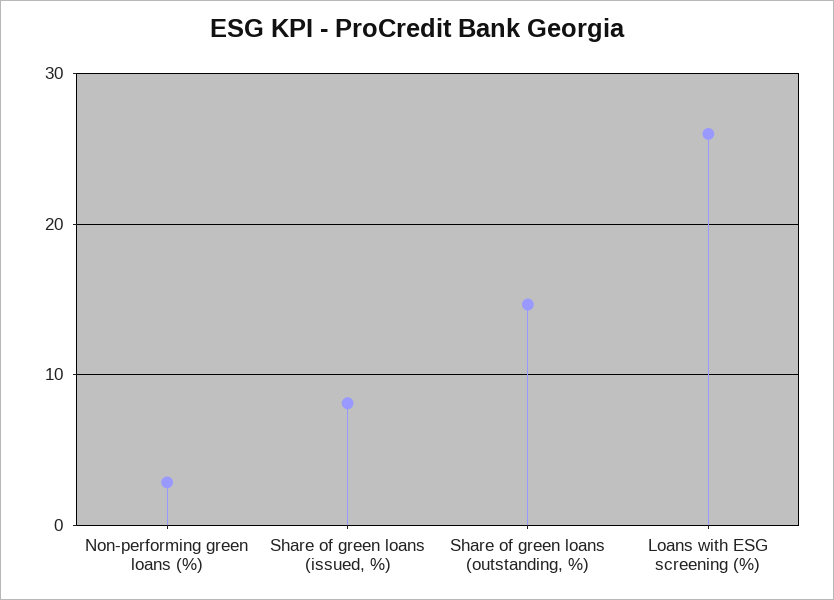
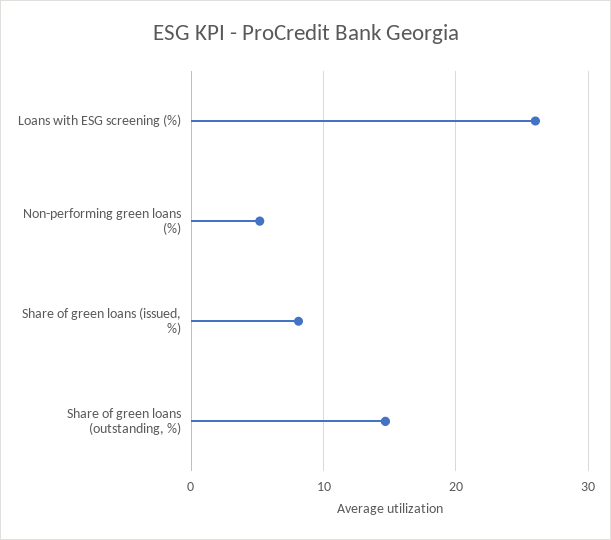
  {
-   "Non-performing green loans (%)": 3,
+   "Non-performing green loans (%)": 5,
    "Share of green loans (issued, %)": 8,
    "Share of green loans (outstanding, %)": 15,
    "Loans with ESG screening (%)": 26
  }

